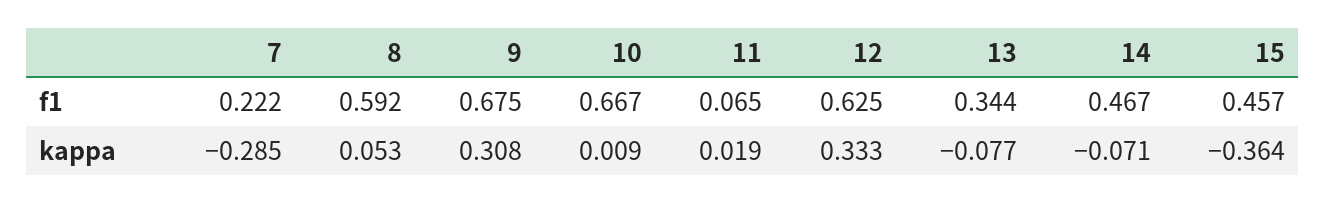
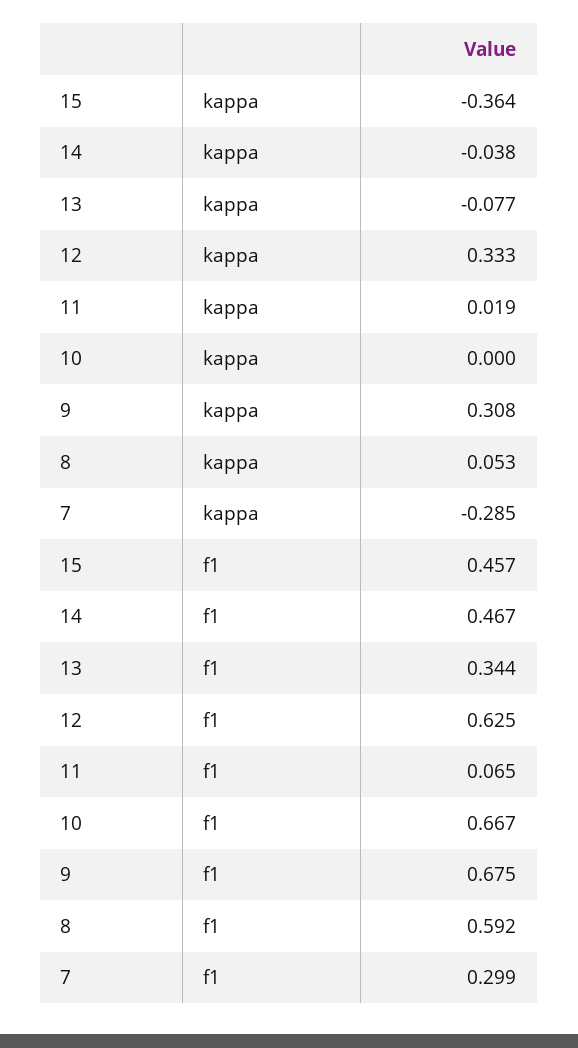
  {
    "7": {
-     "f1": 0.222,
+     "f1": 0.299,
      "kappa": -0.285
    },
    "8": {
      "f1": 0.592,
      "kappa": 0.053
    },
    "9": {
      "f1": 0.675,
      "kappa": 0.308
    },
    "10": {
      "f1": 0.667,
-     "kappa": 0.009
+     "kappa": 0
    },
    "11": {
      "f1": 0.065,
      "kappa": 0.019
    },
    "12": {
      "f1": 0.625,
      "kappa": 0.333
    },
    "13": {
      "f1": 0.344,
      "kappa": -0.077
    },
    "14": {
      "f1": 0.467,
-     "kappa": -0.071
+     "kappa": -0.038
    },
    "15": {
      "f1": 0.457,
      "kappa": -0.364
    }
  }

